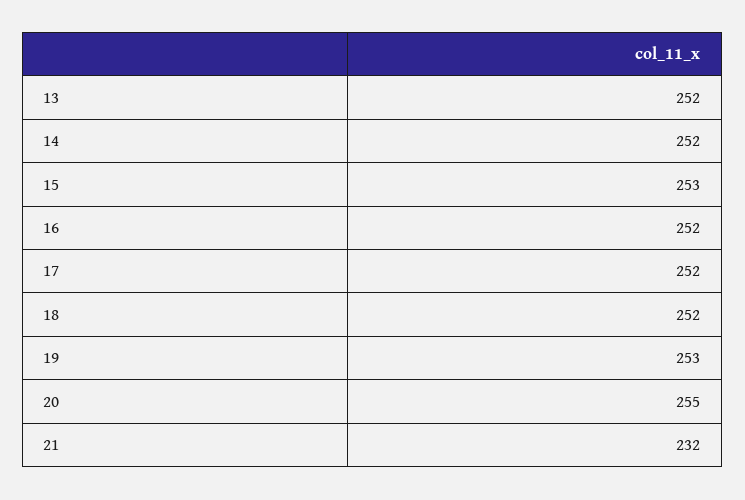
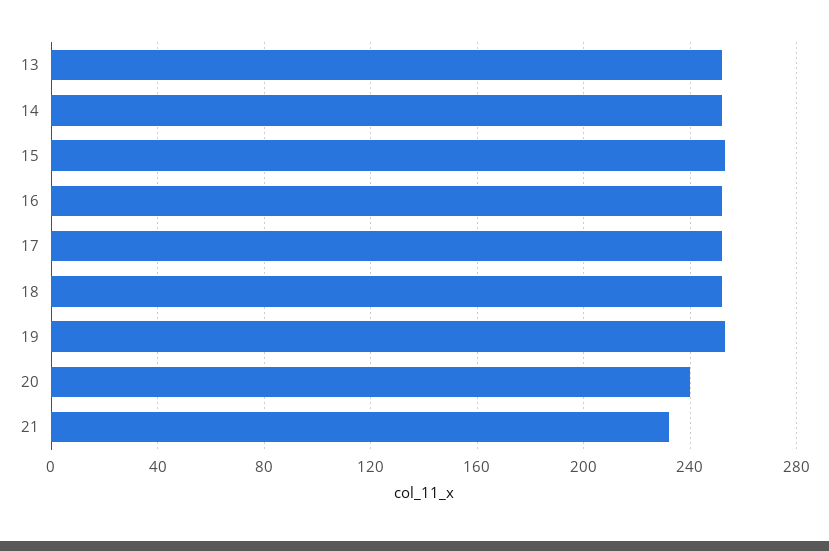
  {
    "13": 252,
    "14": 252,
    "15": 253,
    "16": 252,
    "17": 252,
    "18": 252,
    "19": 253,
-   "20": 255,
+   "20": 240,
    "21": 232
  }

